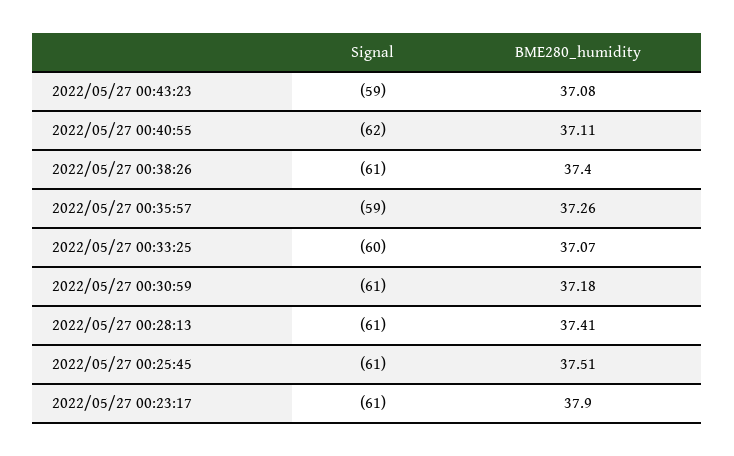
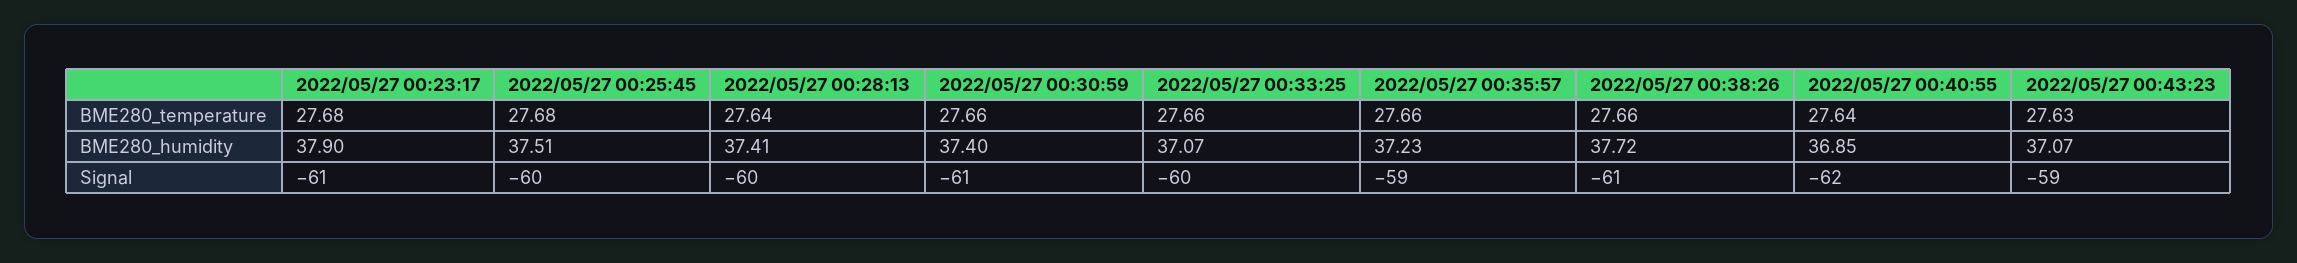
  {
    "Signal": {
      "2022/05/27 00:43:23": -59,
      "2022/05/27 00:40:55": -62,
      "2022/05/27 00:38:26": -61,
      "2022/05/27 00:35:57": -59,
      "2022/05/27 00:33:25": -60,
      "2022/05/27 00:30:59": -61,
-     "2022/05/27 00:28:13": -61,
+     "2022/05/27 00:28:13": -60,
-     "2022/05/27 00:25:45": -61,
+     "2022/05/27 00:25:45": -60,
      "2022/05/27 00:23:17": -61
    },
    "BME280_humidity": {
-     "2022/05/27 00:43:23": 37.08,
+     "2022/05/27 00:43:23": 37.07,
-     "2022/05/27 00:40:55": 37.11,
+     "2022/05/27 00:40:55": 36.85,
-     "2022/05/27 00:38:26": 37.4,
+     "2022/05/27 00:38:26": 37.72,
-     "2022/05/27 00:35:57": 37.26,
+     "2022/05/27 00:35:57": 37.23,
      "2022/05/27 00:33:25": 37.07,
-     "2022/05/27 00:30:59": 37.18,
+     "2022/05/27 00:30:59": 37.4,
      "2022/05/27 00:28:13": 37.41,
      "2022/05/27 00:25:45": 37.51,
      "2022/05/27 00:23:17": 37.9
-   }
+   },
+   "BME280_temperature": {
+     "2022/05/27 00:23:17": 27.68,
+     "2022/05/27 00:25:45": 27.68,
+     "2022/05/27 00:28:13": 27.64,
+     "2022/05/27 00:30:59": 27.66,
+     "2022/05/27 00:33:25": 27.66,
+     "2022/05/27 00:35:57": 27.66,
+     "2022/05/27 00:38:26": 27.66,
+     "2022/05/27 00:40:55": 27.64,
+     "2022/05/27 00:43:23": 27.63
+   }
  }

